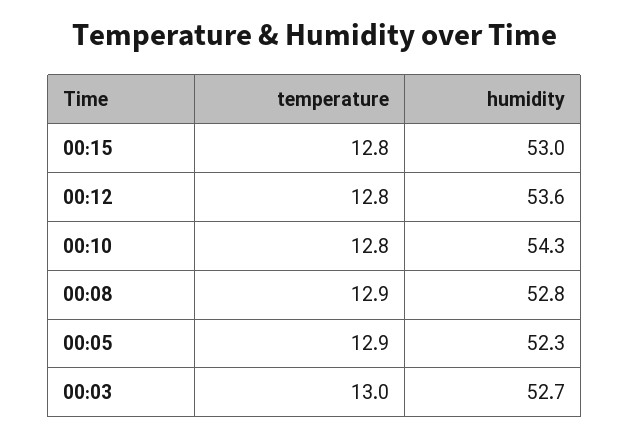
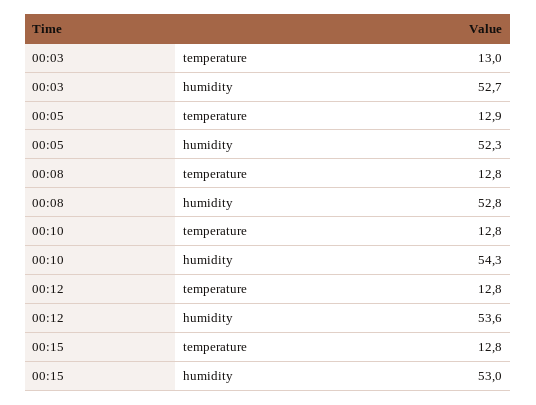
  {
    "temperature": {
      "00:15": 12.8,
      "00:12": 12.8,
      "00:10": 12.8,
-     "00:08": 12.9,
+     "00:08": 12.8,
      "00:05": 12.9,
      "00:03": 13
    },
    "humidity": {
      "00:15": 53,
      "00:12": 53.6,
      "00:10": 54.3,
      "00:08": 52.8,
      "00:05": 52.3,
      "00:03": 52.7
    }
  }

